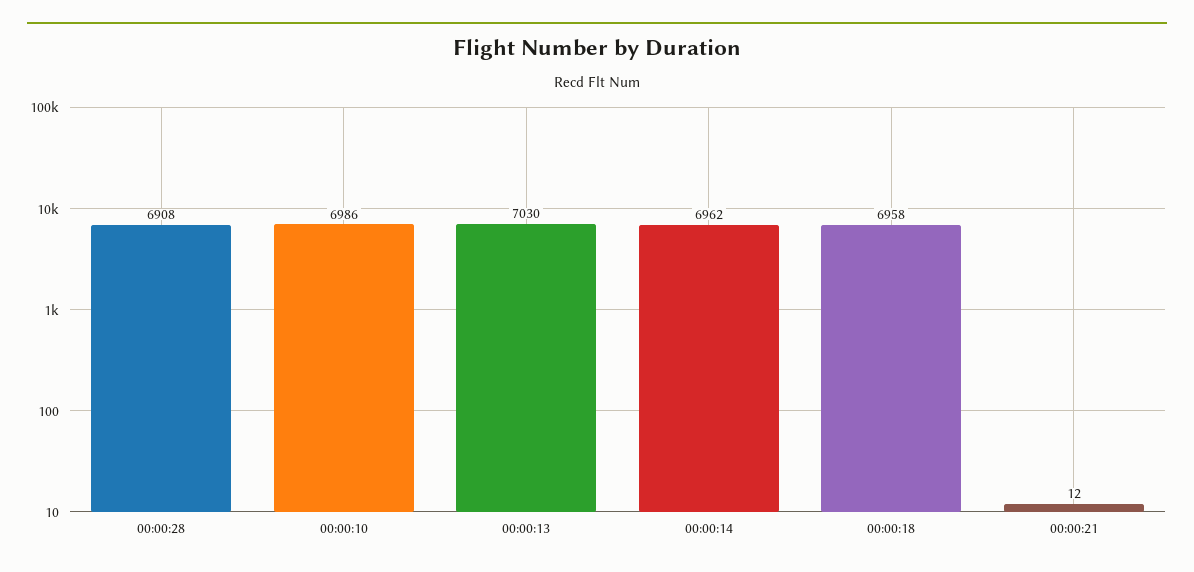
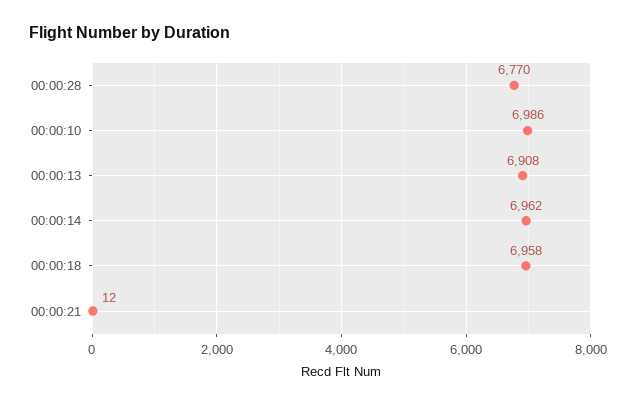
  {
-   "00:00:28": 6908,
+   "00:00:28": 6770,
    "00:00:10": 6986,
-   "00:00:13": 7030,
+   "00:00:13": 6908,
    "00:00:14": 6962,
    "00:00:18": 6958,
    "00:00:21": 12
  }

